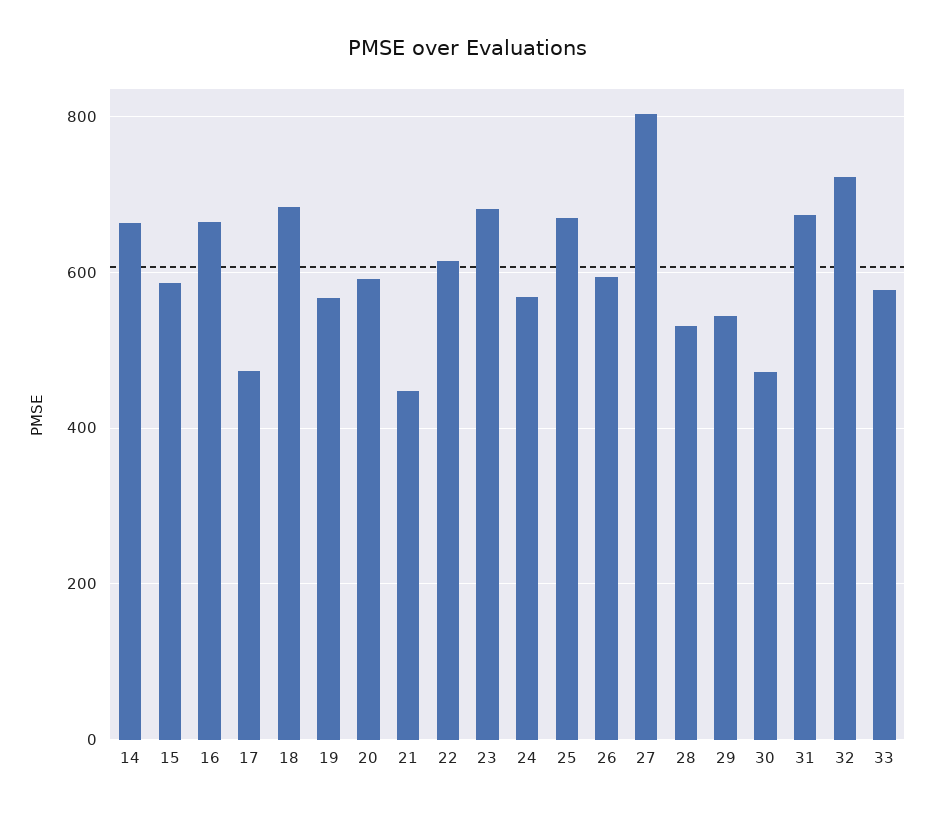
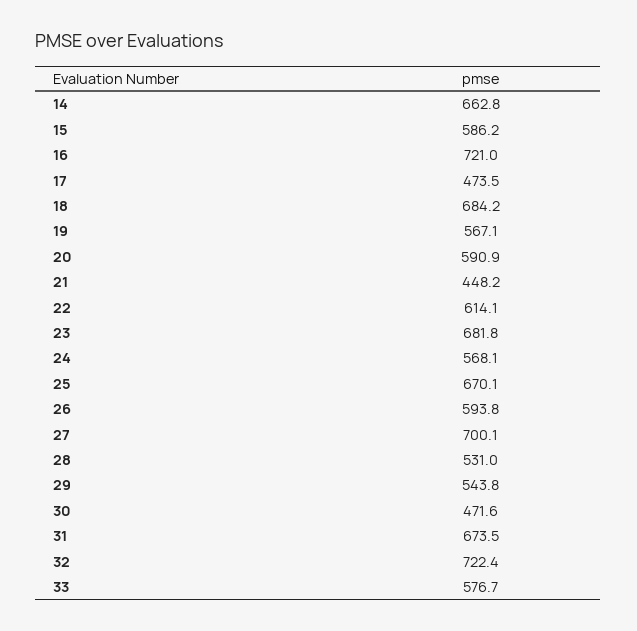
  {
    "14": 662.8,
    "15": 586.2,
-   "16": 660,
+   "16": 721,
    "17": 473.5,
    "18": 684.2,
    "19": 567.1,
    "20": 590.9,
    "21": 448.2,
    "22": 614.1,
    "23": 681.8,
    "24": 568.1,
    "25": 670.1,
    "26": 593.8,
-   "27": 800,
+   "27": 700.1,
    "28": 531,
    "29": 543.8,
    "30": 471.6,
    "31": 673.5,
    "32": 722.4,
    "33": 576.7
  }

